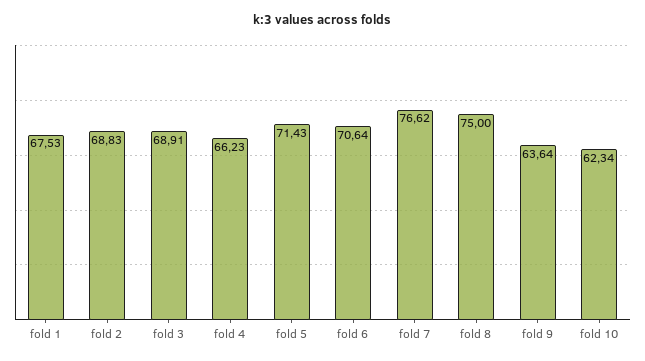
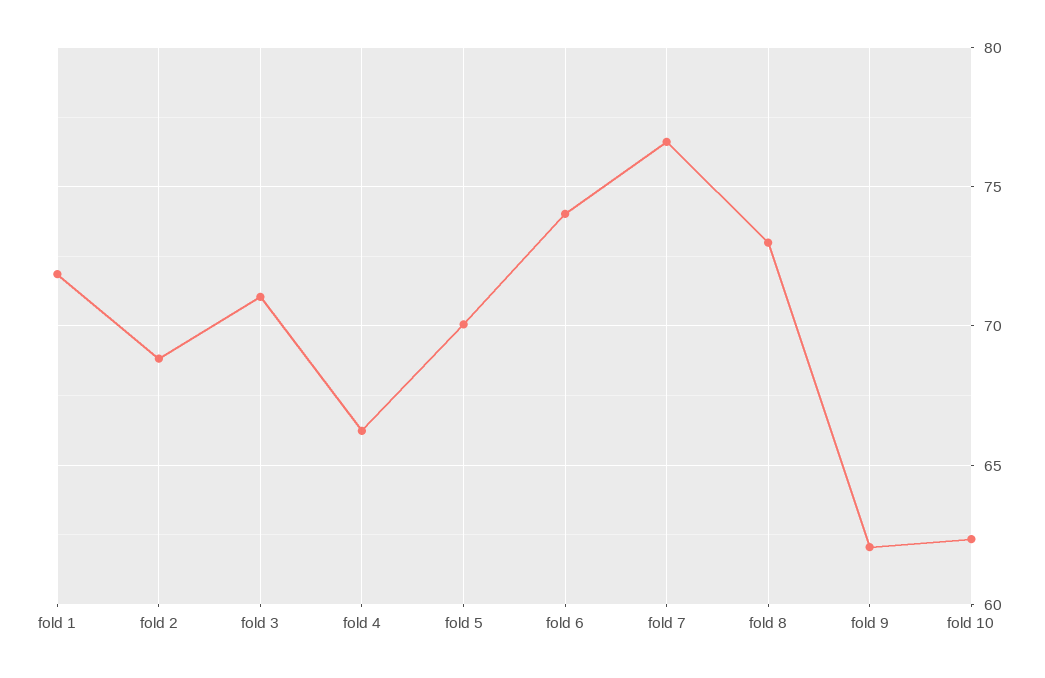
  {
-   "fold 1": 67.53,
+   "fold 1": 72,
    "fold 2": 68.83,
-   "fold 3": 68.91,
+   "fold 3": 71,
    "fold 4": 66.23,
-   "fold 5": 71.43,
+   "fold 5": 70,
-   "fold 6": 70.64,
+   "fold 6": 74,
    "fold 7": 76.62,
-   "fold 8": 75,
+   "fold 8": 73,
-   "fold 9": 63.64,
+   "fold 9": 62,
    "fold 10": 62.34
  }

